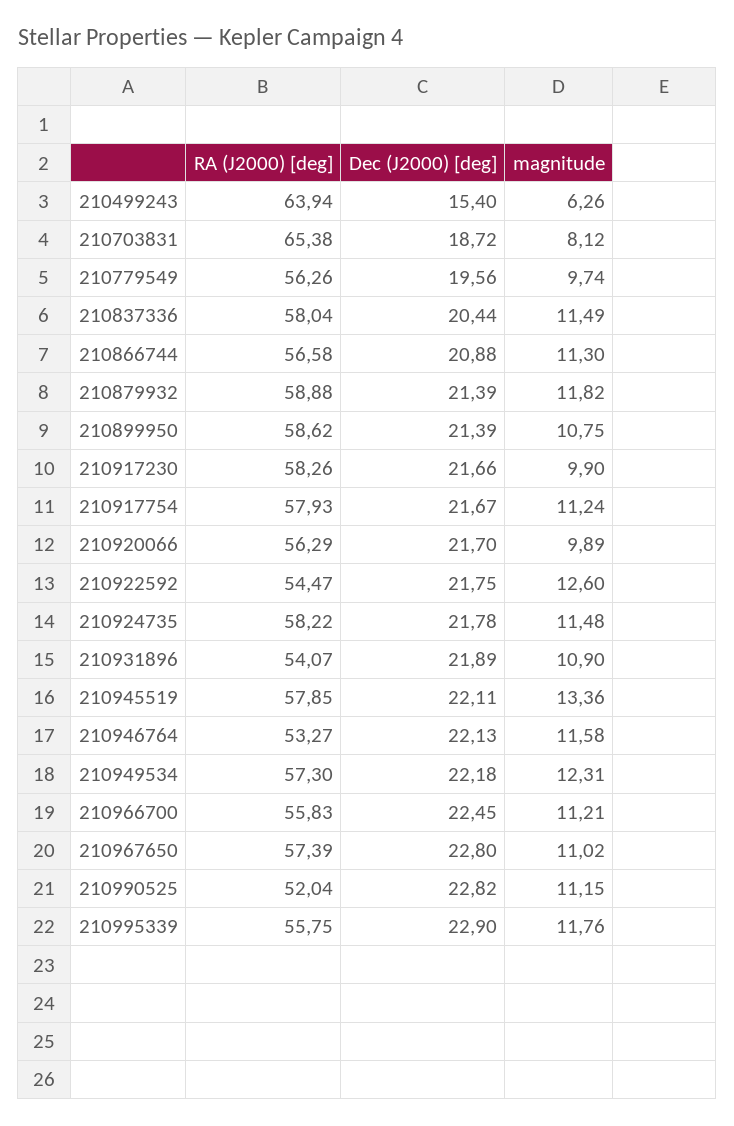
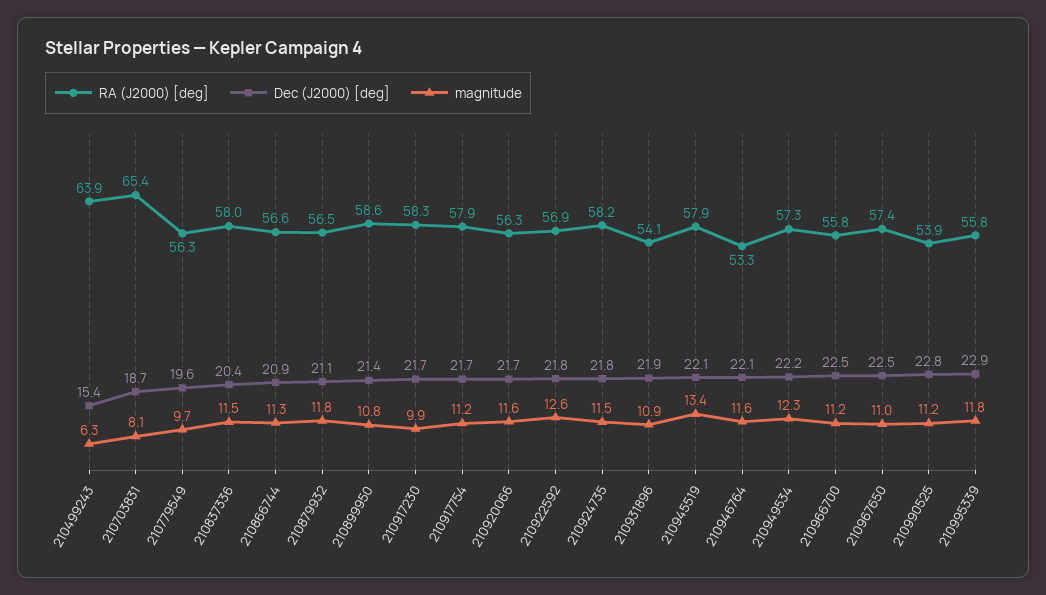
  {
    "RA (J2000) [deg]": {
      "210499243": 63.94,
      "210703831": 65.38,
      "210779549": 56.26,
      "210837336": 58.04,
      "210866744": 56.58,
-     "210879932": 58.88,
+     "210879932": 56.5,
      "210899950": 58.62,
      "210917230": 58.26,
      "210917754": 57.93,
      "210920066": 56.29,
-     "210922592": 54.47,
+     "210922592": 56.9,
      "210924735": 58.22,
      "210931896": 54.07,
      "210945519": 57.85,
      "210946764": 53.27,
      "210949534": 57.3,
      "210966700": 55.83,
      "210967650": 57.39,
-     "210990525": 52.04,
+     "210990525": 53.9,
      "210995339": 55.75
    },
    "Dec (J2000) [deg]": {
      "210499243": 15.4,
      "210703831": 18.72,
      "210779549": 19.56,
      "210837336": 20.44,
      "210866744": 20.88,
-     "210879932": 21.39,
+     "210879932": 21.1,
      "210899950": 21.39,
      "210917230": 21.66,
      "210917754": 21.67,
      "210920066": 21.7,
      "210922592": 21.75,
      "210924735": 21.78,
      "210931896": 21.89,
      "210945519": 22.11,
      "210946764": 22.13,
      "210949534": 22.18,
      "210966700": 22.45,
-     "210967650": 22.8,
+     "210967650": 22.5,
      "210990525": 22.82,
      "210995339": 22.9
    },
    "magnitude": {
      "210499243": 6.26,
      "210703831": 8.12,
      "210779549": 9.74,
      "210837336": 11.49,
      "210866744": 11.3,
      "210879932": 11.82,
      "210899950": 10.75,
      "210917230": 9.9,
      "210917754": 11.24,
-     "210920066": 9.89,
+     "210920066": 11.6,
      "210922592": 12.6,
      "210924735": 11.48,
      "210931896": 10.9,
      "210945519": 13.36,
      "210946764": 11.58,
      "210949534": 12.31,
      "210966700": 11.21,
      "210967650": 11.02,
      "210990525": 11.15,
      "210995339": 11.76
    }
  }

